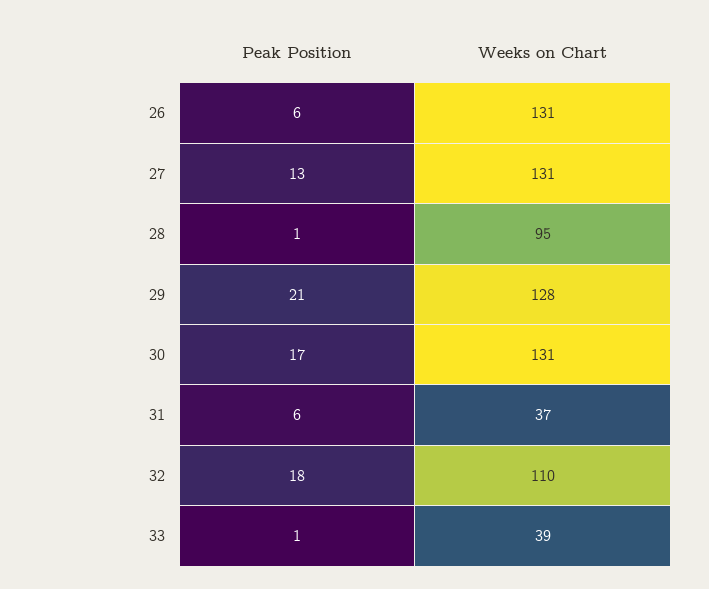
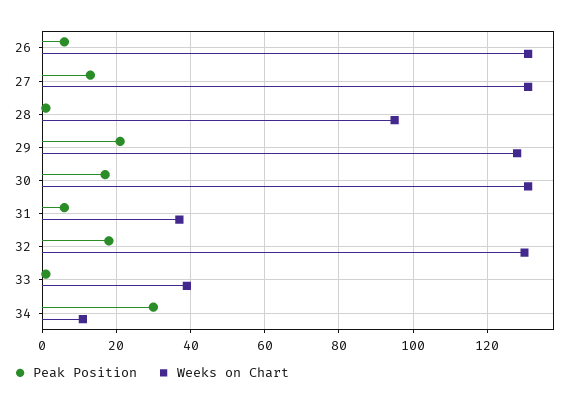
  {
    "Peak Position": {
      "26": 6,
      "27": 13,
      "28": 1,
      "29": 21,
      "30": 17,
      "31": 6,
      "32": 18,
-     "33": 1
+     "33": 1,
+     "34": 30
    },
    "Weeks on Chart": {
      "26": 131,
      "27": 131,
      "28": 95,
      "29": 128,
      "30": 131,
      "31": 37,
-     "32": 110,
+     "32": 130,
-     "33": 39
+     "33": 39,
+     "34": 10
    }
  }

